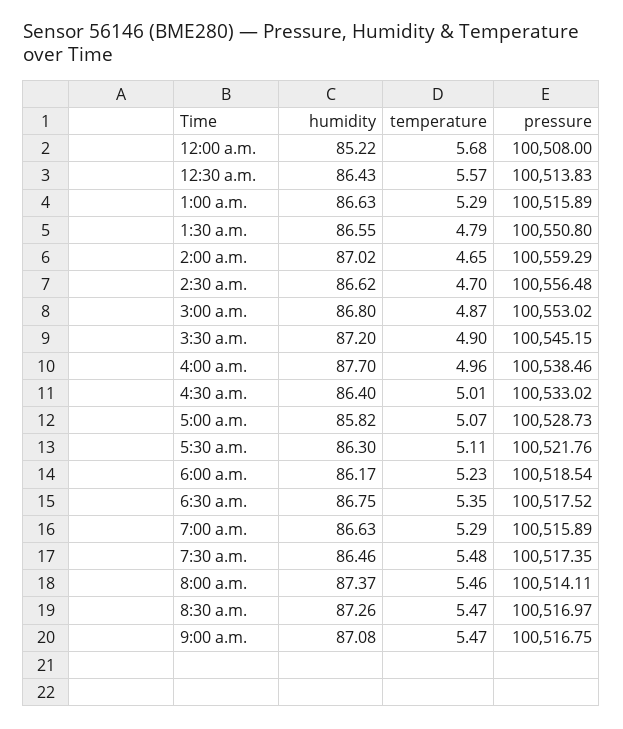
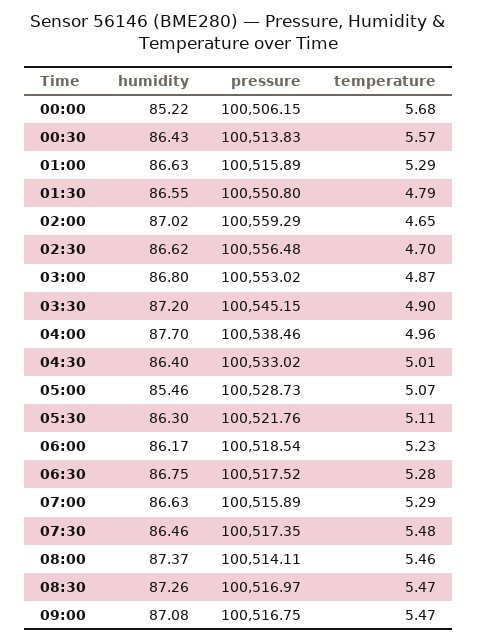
  {
    "humidity": {
      "12:00 a.m.": 85.22,
      "12:30 a.m.": 86.43,
      "1:00 a.m.": 86.63,
      "1:30 a.m.": 86.55,
      "2:00 a.m.": 87.02,
      "2:30 a.m.": 86.62,
      "3:00 a.m.": 86.8,
      "3:30 a.m.": 87.2,
      "4:00 a.m.": 87.7,
      "4:30 a.m.": 86.4,
-     "5:00 a.m.": 85.82,
+     "5:00 a.m.": 85.46,
      "5:30 a.m.": 86.3,
      "6:00 a.m.": 86.17,
      "6:30 a.m.": 86.75,
      "7:00 a.m.": 86.63,
      "7:30 a.m.": 86.46,
      "8:00 a.m.": 87.37,
      "8:30 a.m.": 87.26,
      "9:00 a.m.": 87.08
    },
    "temperature": {
      "12:00 a.m.": 5.68,
      "12:30 a.m.": 5.57,
      "1:00 a.m.": 5.29,
      "1:30 a.m.": 4.79,
      "2:00 a.m.": 4.65,
      "2:30 a.m.": 4.7,
      "3:00 a.m.": 4.87,
      "3:30 a.m.": 4.9,
      "4:00 a.m.": 4.96,
      "4:30 a.m.": 5.01,
      "5:00 a.m.": 5.07,
      "5:30 a.m.": 5.11,
      "6:00 a.m.": 5.23,
-     "6:30 a.m.": 5.35,
+     "6:30 a.m.": 5.28,
      "7:00 a.m.": 5.29,
      "7:30 a.m.": 5.48,
      "8:00 a.m.": 5.46,
      "8:30 a.m.": 5.47,
      "9:00 a.m.": 5.47
    },
    "pressure": {
-     "12:00 a.m.": 100508,
+     "12:00 a.m.": 100506.15,
      "12:30 a.m.": 100513.83,
      "1:00 a.m.": 100515.89,
      "1:30 a.m.": 100550.8,
      "2:00 a.m.": 100559.29,
      "2:30 a.m.": 100556.48,
      "3:00 a.m.": 100553.02,
      "3:30 a.m.": 100545.15,
      "4:00 a.m.": 100538.46,
      "4:30 a.m.": 100533.02,
      "5:00 a.m.": 100528.73,
      "5:30 a.m.": 100521.76,
      "6:00 a.m.": 100518.54,
      "6:30 a.m.": 100517.52,
      "7:00 a.m.": 100515.89,
      "7:30 a.m.": 100517.35,
      "8:00 a.m.": 100514.11,
      "8:30 a.m.": 100516.97,
      "9:00 a.m.": 100516.75
    }
  }

